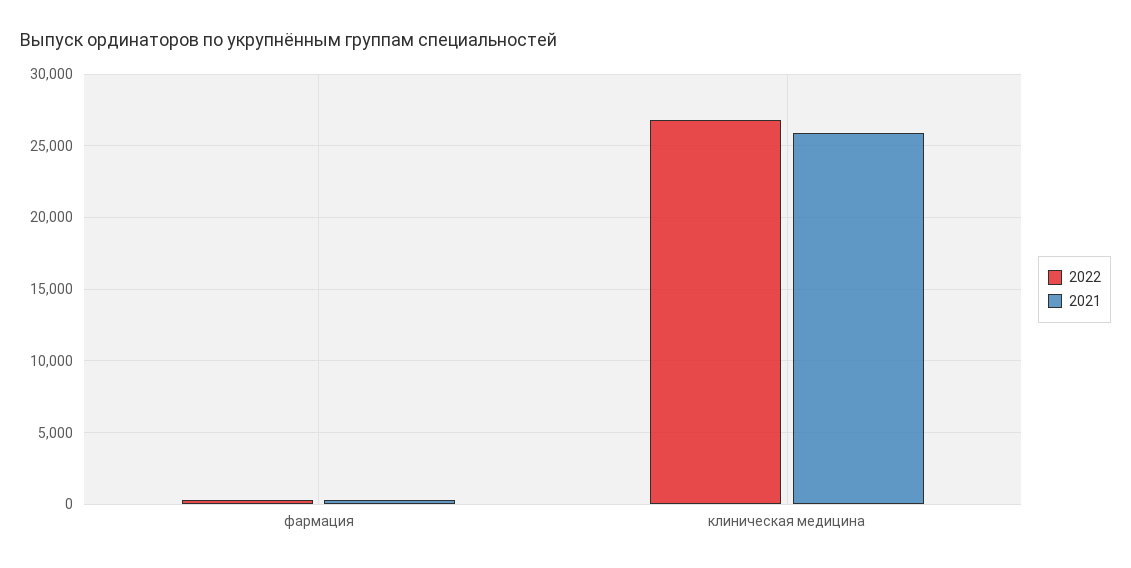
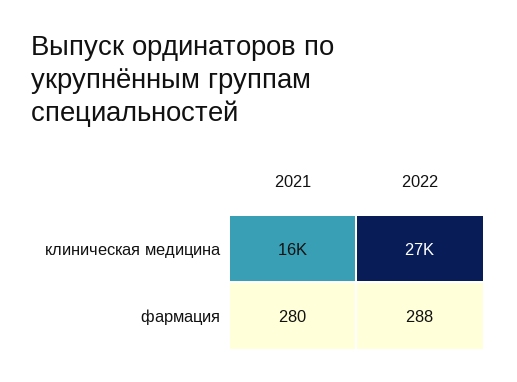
  {
    "2022": {
      "фармация": 288,
      "клиническая медицина": 27000
    },
    "2021": {
      "фармация": 280,
-     "клиническая медицина": 26000
+     "клиническая медицина": 16000
    }
  }

